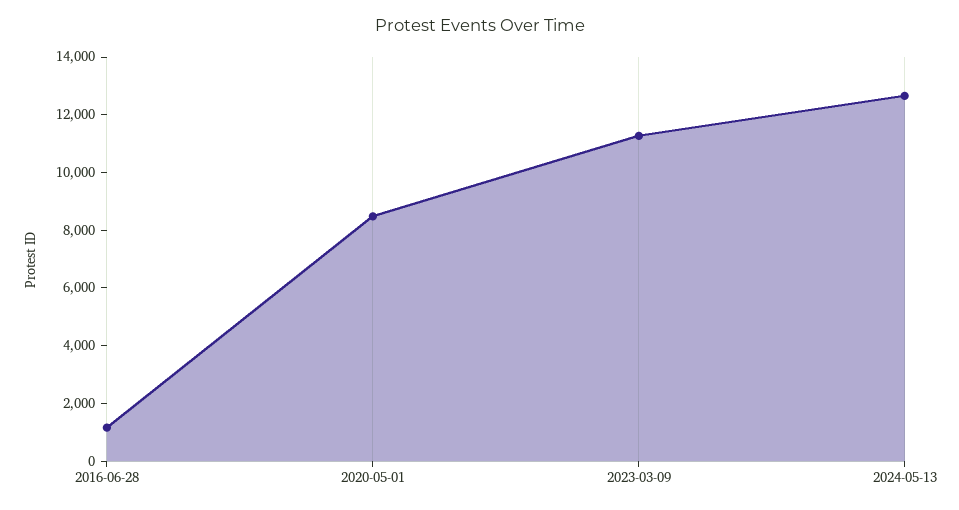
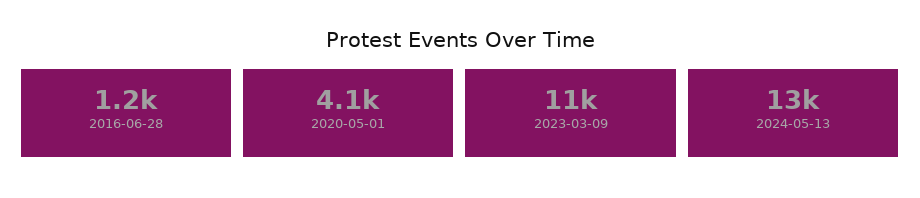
  {
    "2016-06-28": 1200,
-   "2020-05-01": 8500,
+   "2020-05-01": 4100,
    "2023-03-09": 11000,
    "2024-05-13": 13000
  }

